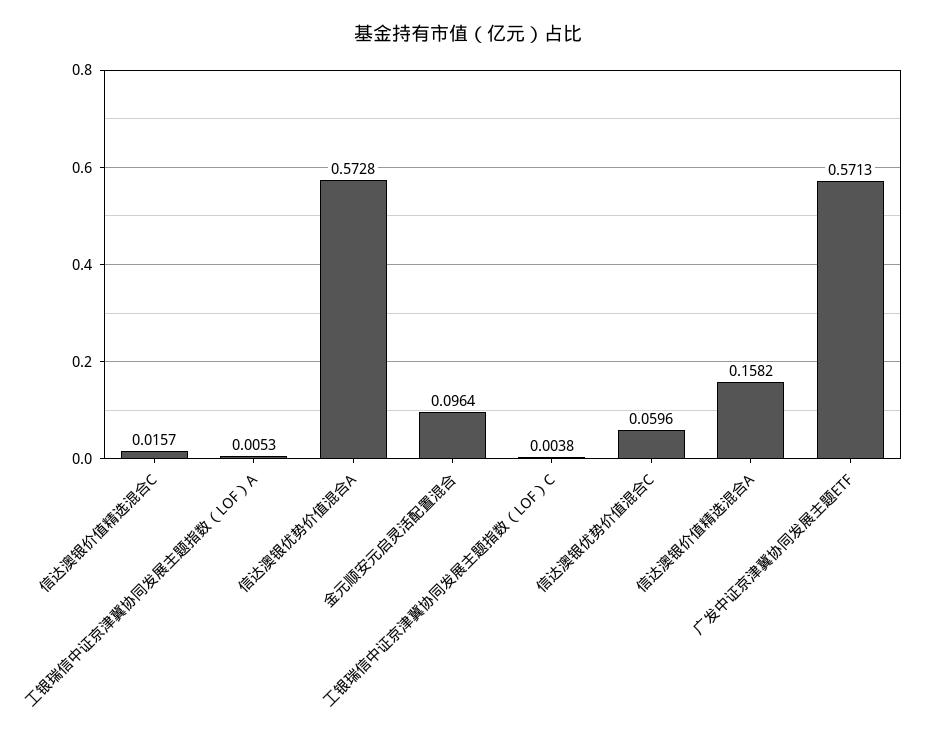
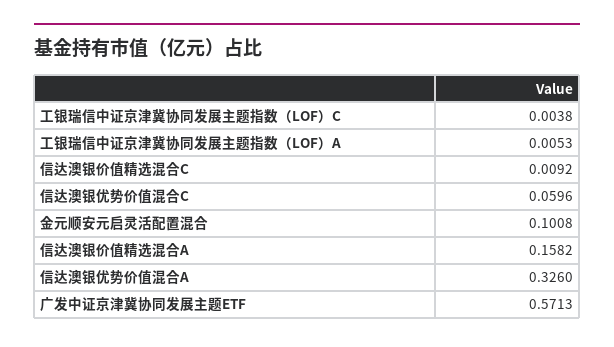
  {
-   "信达澳银价值精选混合C": 0.0157,
+   "信达澳银价值精选混合C": 0.0092,
    "工银瑞信中证京津冀协同发展主题指数（LOF）A": 0.0053,
-   "信达澳银优势价值混合A": 0.5728,
+   "信达澳银优势价值混合A": 0.326,
-   "金元顺安元启灵活配置混合": 0.0964,
+   "金元顺安元启灵活配置混合": 0.1008,
    "工银瑞信中证京津冀协同发展主题指数（LOF）C": 0.0038,
    "信达澳银优势价值混合C": 0.0596,
    "信达澳银价值精选混合A": 0.1582,
    "广发中证京津冀协同发展主题ETF": 0.5713
  }

